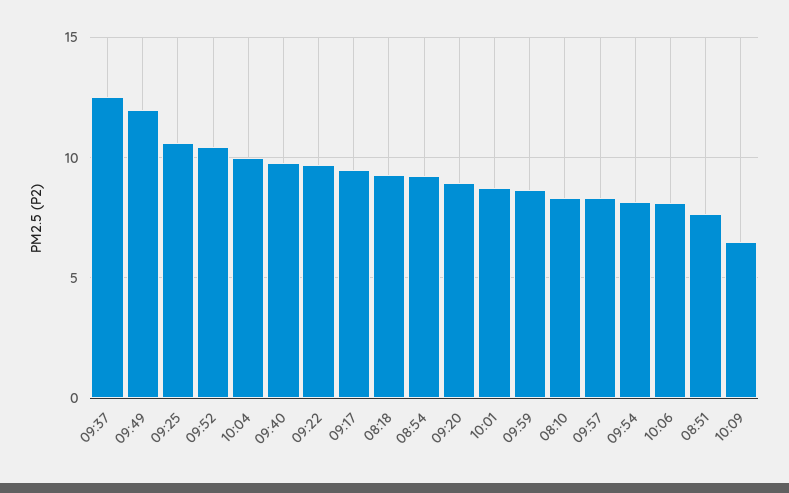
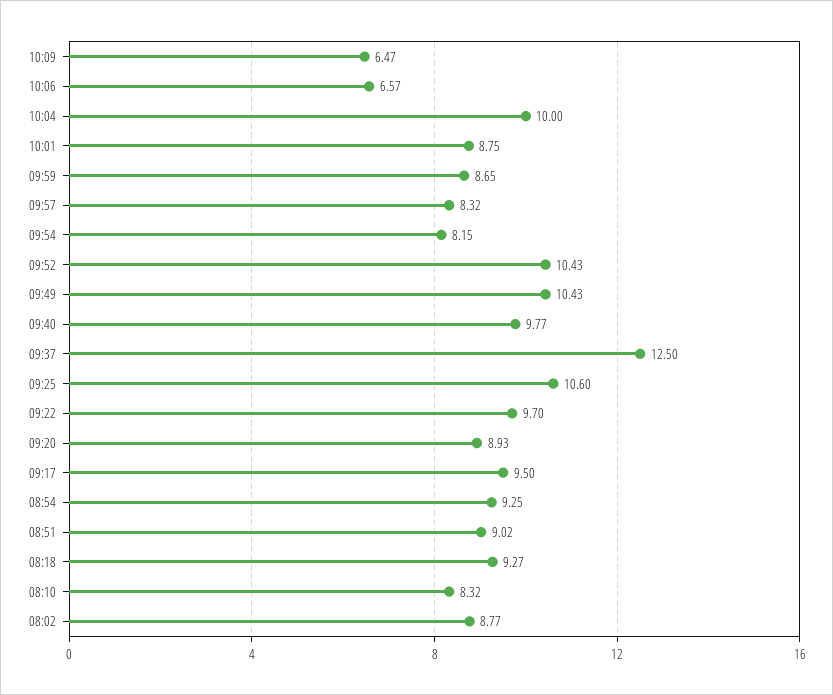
  {
    "09:37": 12.5,
-   "09:49": 12,
+   "09:49": 10.43,
    "09:25": 10.6,
    "09:52": 10.43,
    "10:04": 10,
    "09:40": 9.77,
    "09:22": 9.7,
    "09:17": 9.5,
    "08:18": 9.27,
    "08:54": 9.25,
    "09:20": 8.93,
    "10:01": 8.75,
    "09:59": 8.65,
    "08:10": 8.32,
    "09:57": 8.32,
    "09:54": 8.15,
-   "10:06": 8,
+   "10:06": 6.57,
-   "08:51": 7.5,
+   "08:51": 9.02,
-   "10:09": 6.47
+   "10:09": 6.47,
+   "08:02": 8.77
  }

